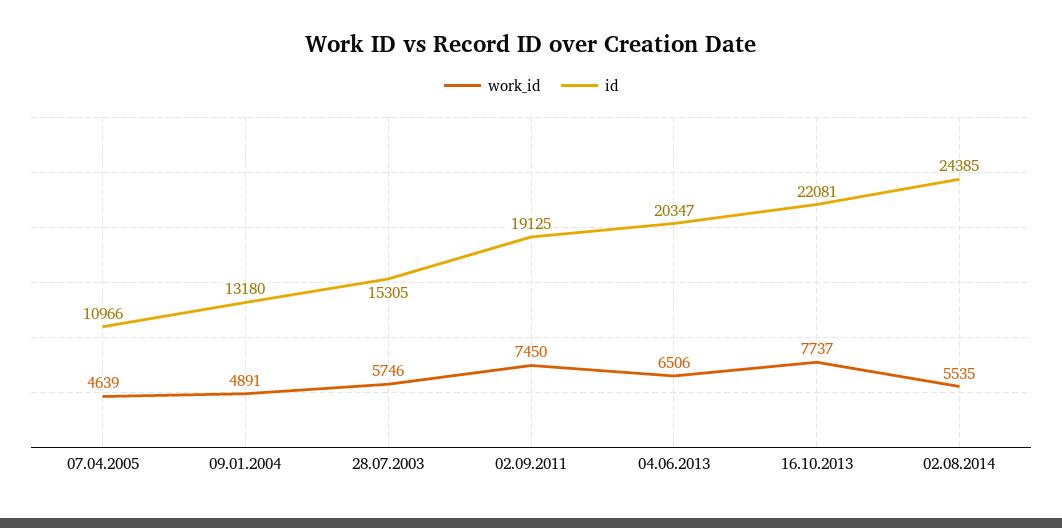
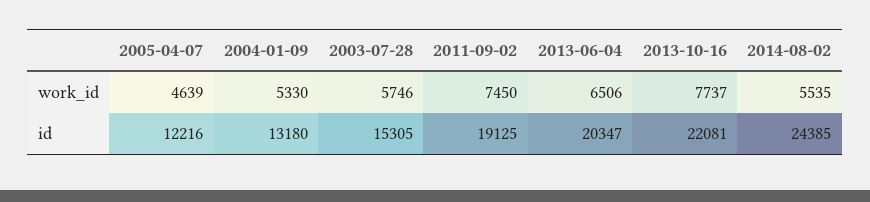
  {
    "work_id": {
      "07.04.2005": 4639,
-     "09.01.2004": 4891,
+     "09.01.2004": 5330,
      "28.07.2003": 5746,
      "02.09.2011": 7450,
      "04.06.2013": 6506,
      "16.10.2013": 7737,
      "02.08.2014": 5535
    },
    "id": {
-     "07.04.2005": 10966,
+     "07.04.2005": 12216,
      "09.01.2004": 13180,
      "28.07.2003": 15305,
      "02.09.2011": 19125,
      "04.06.2013": 20347,
      "16.10.2013": 22081,
      "02.08.2014": 24385
    }
  }

